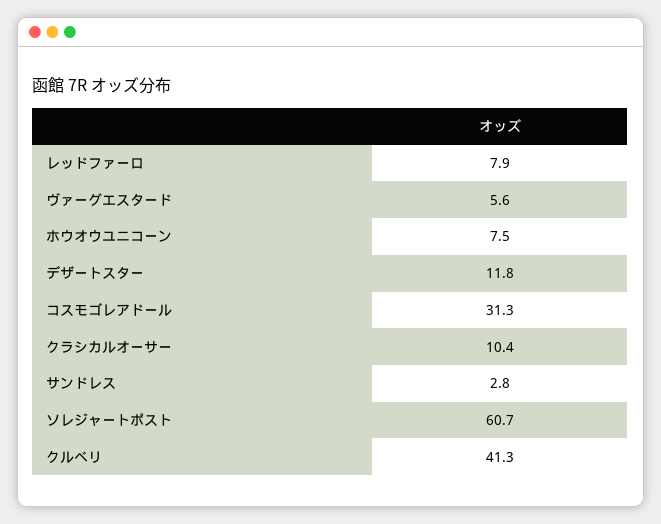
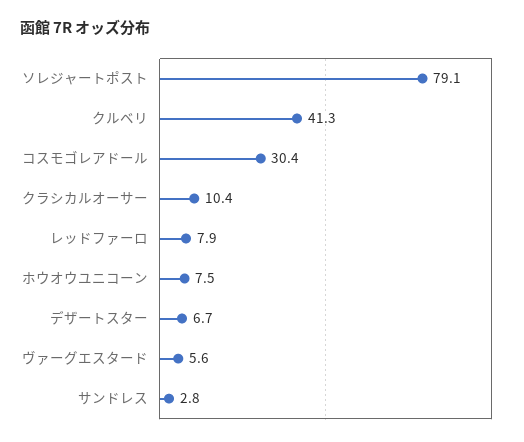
  {
    "レッドファーロ": 7.9,
    "ヴァーグエスタード": 5.6,
    "ホウオウユニコーン": 7.5,
-   "デザートスター": 11.8,
+   "デザートスター": 6.7,
-   "コスモゴレアドール": 31.3,
+   "コスモゴレアドール": 30.4,
    "クラシカルオーサー": 10.4,
    "サンドレス": 2.8,
-   "ソレジャートポスト": 60.7,
+   "ソレジャートポスト": 79.1,
    "クルベリ": 41.3
  }

